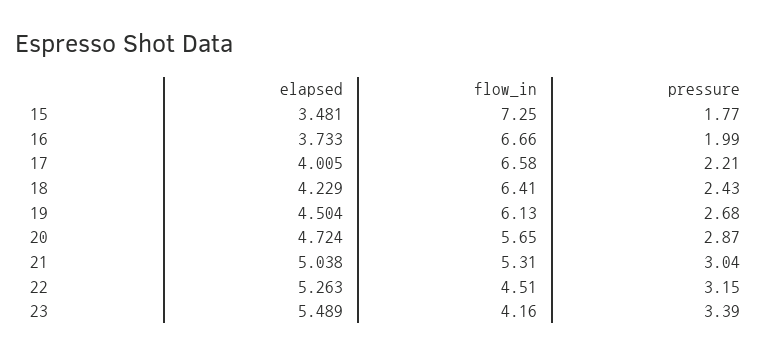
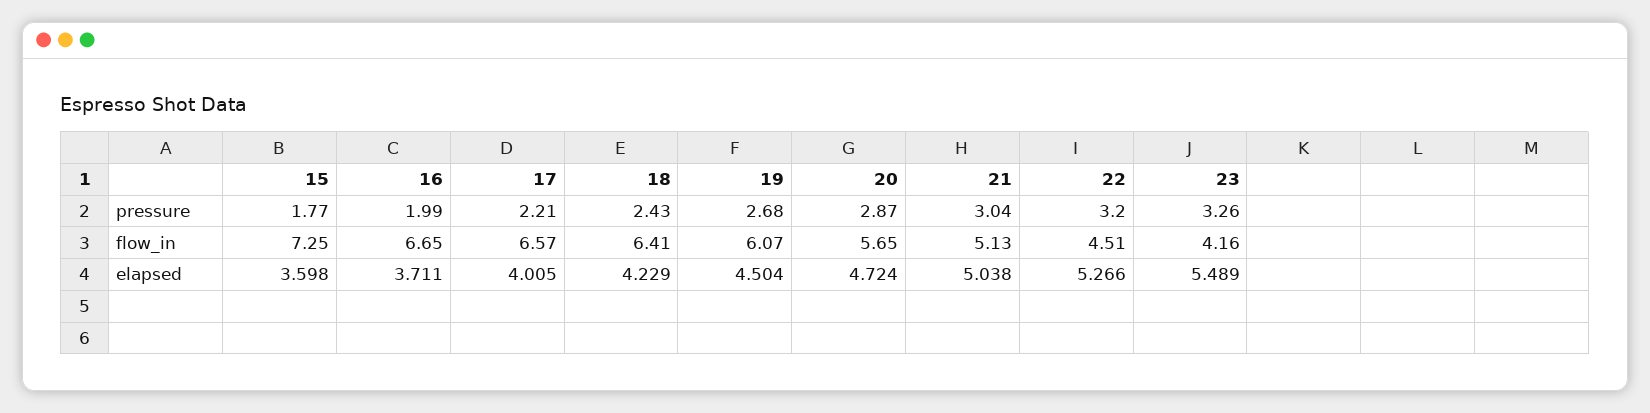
  {
    "elapsed": {
-     "15": 3.481,
+     "15": 3.598,
-     "16": 3.733,
+     "16": 3.711,
      "17": 4.005,
      "18": 4.229,
      "19": 4.504,
      "20": 4.724,
      "21": 5.038,
-     "22": 5.263,
+     "22": 5.266,
      "23": 5.489
    },
    "flow_in": {
      "15": 7.25,
-     "16": 6.66,
+     "16": 6.65,
-     "17": 6.58,
+     "17": 6.57,
      "18": 6.41,
-     "19": 6.13,
+     "19": 6.07,
      "20": 5.65,
-     "21": 5.31,
+     "21": 5.13,
      "22": 4.51,
      "23": 4.16
    },
    "pressure": {
      "15": 1.77,
      "16": 1.99,
      "17": 2.21,
      "18": 2.43,
      "19": 2.68,
      "20": 2.87,
      "21": 3.04,
-     "22": 3.15,
+     "22": 3.2,
-     "23": 3.39
+     "23": 3.26
    }
  }

